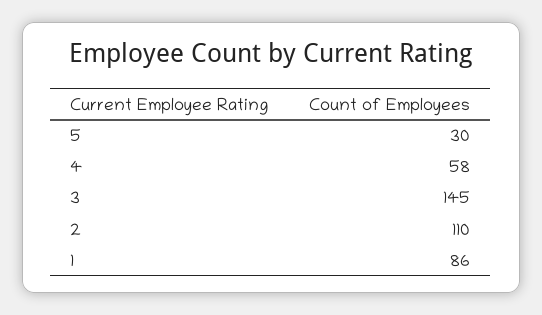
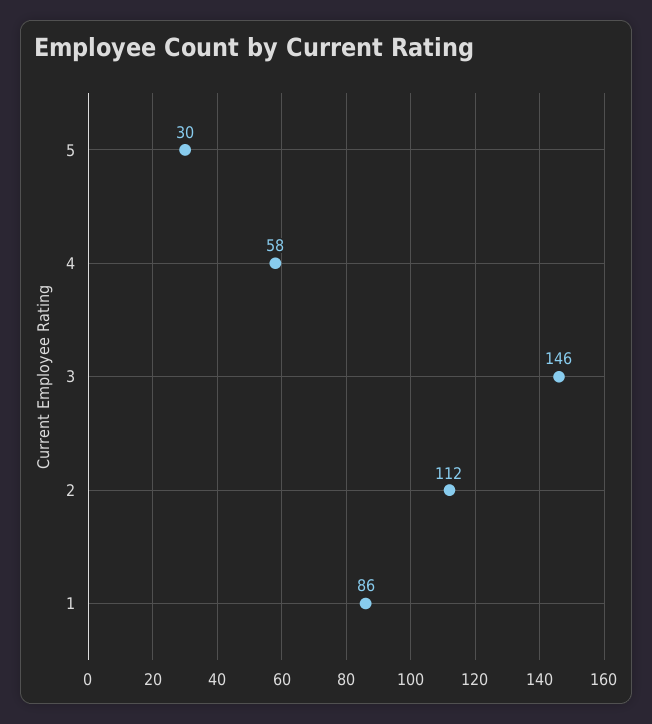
  {
    "5": 30,
    "4": 58,
-   "3": 145,
+   "3": 146,
-   "2": 110,
+   "2": 112,
    "1": 86
  }

